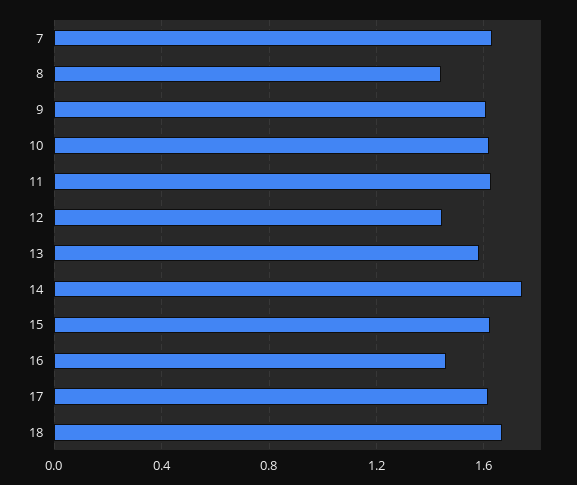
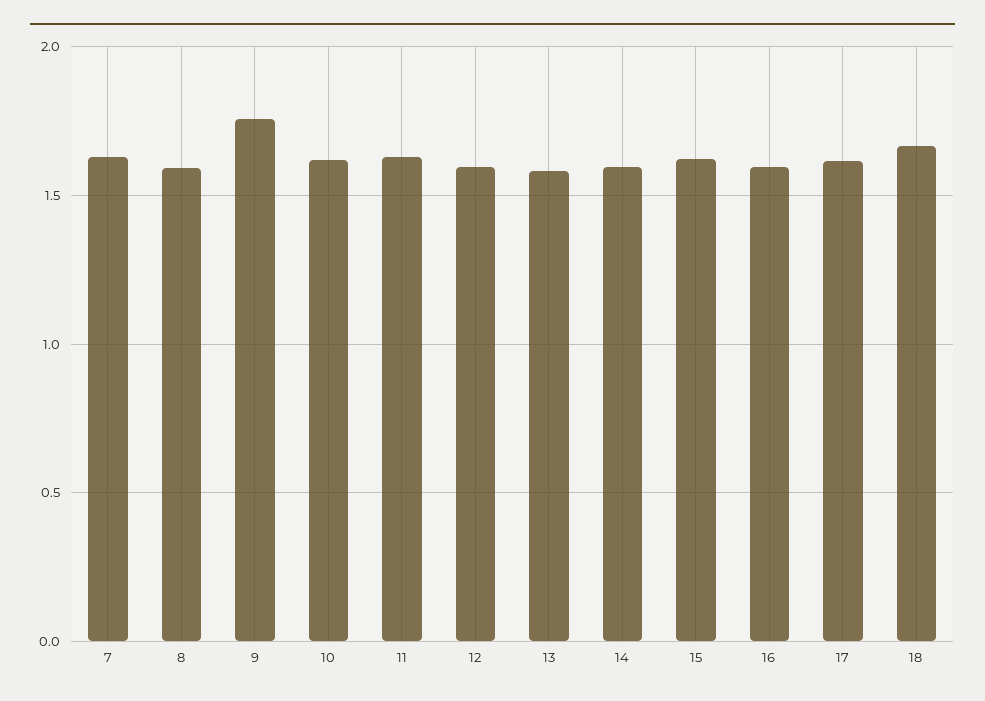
  {
    "7": 1.65,
-   "8": 1.45,
+   "8": 1.6,
-   "9": 1.6,
+   "9": 1.75,
    "10": 1.6,
    "11": 1.65,
-   "12": 1.45,
+   "12": 1.6,
    "13": 1.6,
-   "14": 1.75,
+   "14": 1.6,
    "15": 1.6,
-   "16": 1.45,
+   "16": 1.6,
    "17": 1.6,
    "18": 1.65
  }

